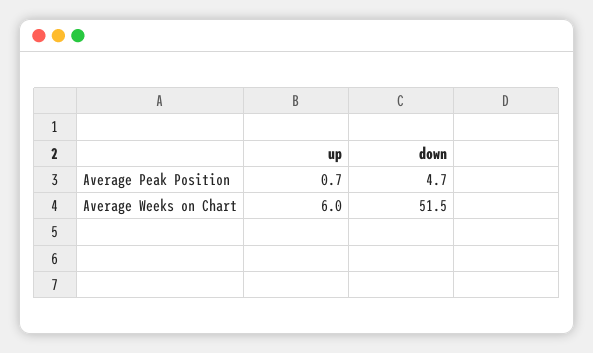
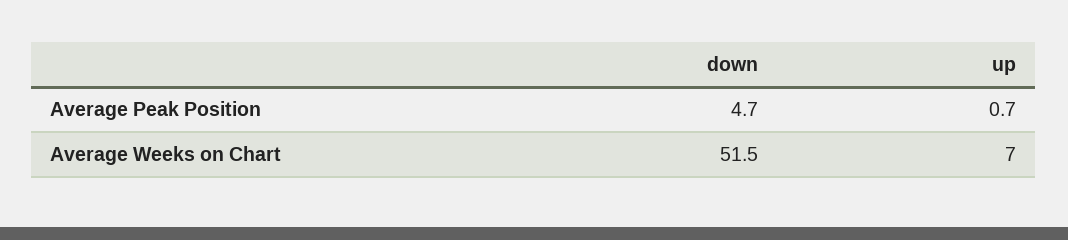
  {
    "up": {
      "Average Peak Position": 0.7,
-     "Average Weeks on Chart": 6
+     "Average Weeks on Chart": 7
    },
    "down": {
      "Average Peak Position": 4.7,
      "Average Weeks on Chart": 51.5
    }
  }

